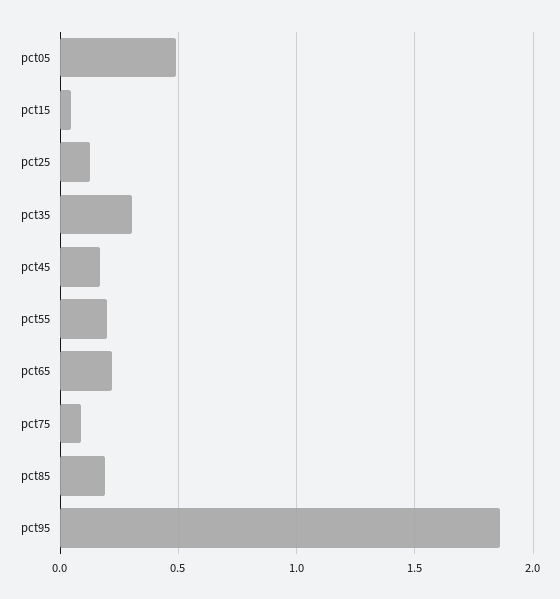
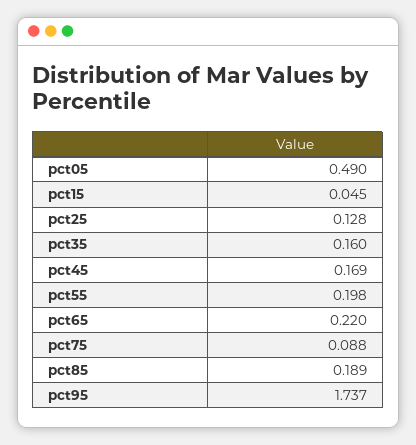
  {
    "pct05": 0.49,
    "pct15": 0.045,
    "pct25": 0.128,
-   "pct35": 0.3,
+   "pct35": 0.16,
    "pct45": 0.169,
    "pct55": 0.198,
    "pct65": 0.22,
    "pct75": 0.088,
    "pct85": 0.189,
-   "pct95": 1.85
+   "pct95": 1.737
  }

